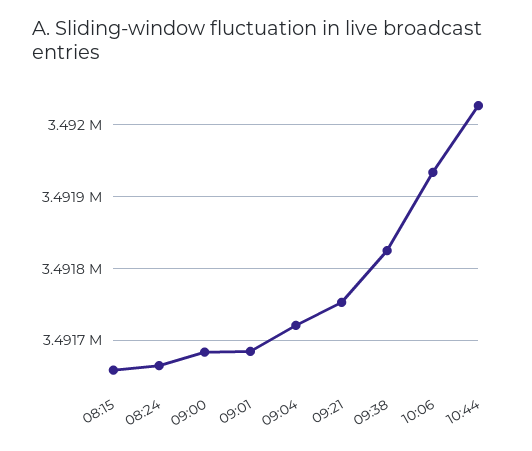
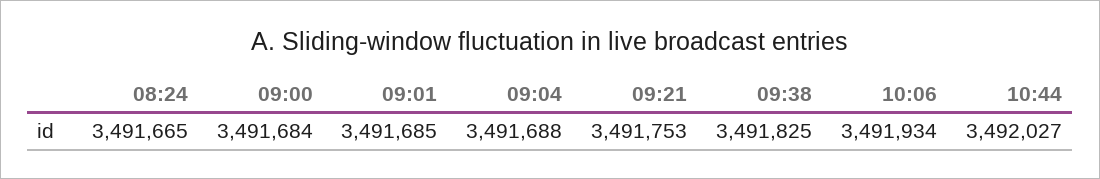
  {
-   "08:15": 3491660,
    "08:24": 3491665,
    "09:00": 3491684,
    "09:01": 3491685,
-   "09:04": 3491720,
+   "09:04": 3491688,
    "09:21": 3491753,
    "09:38": 3491825,
    "10:06": 3491934,
    "10:44": 3492027
  }

